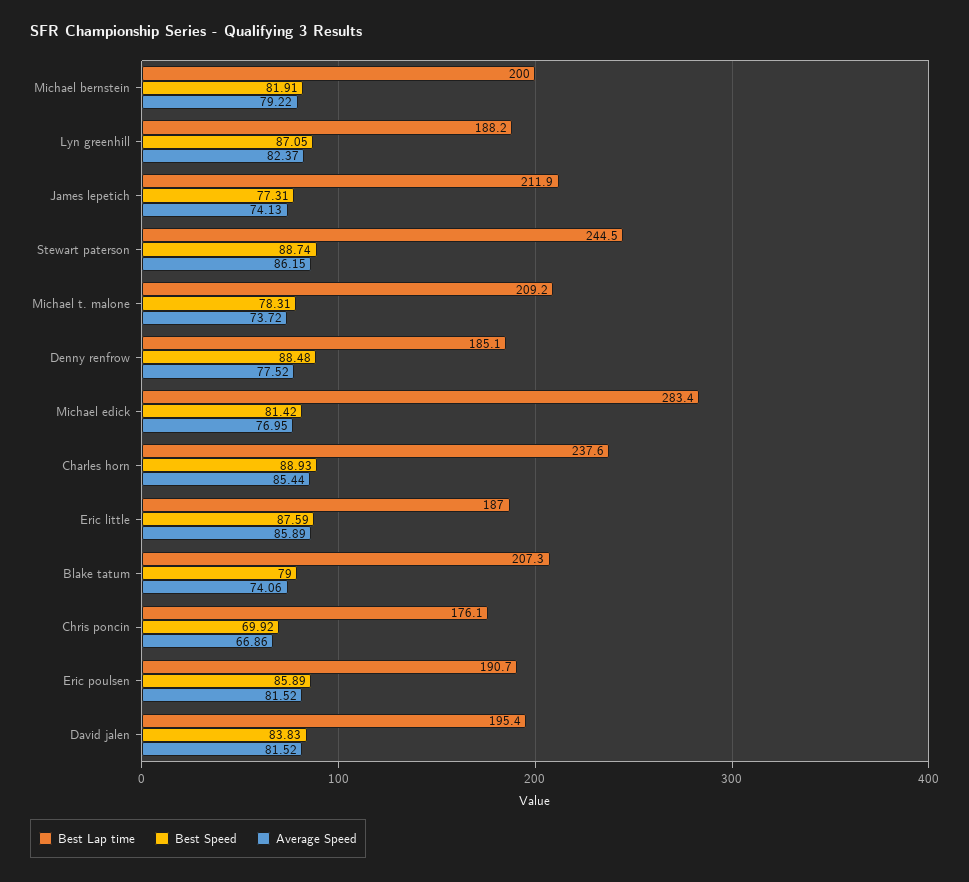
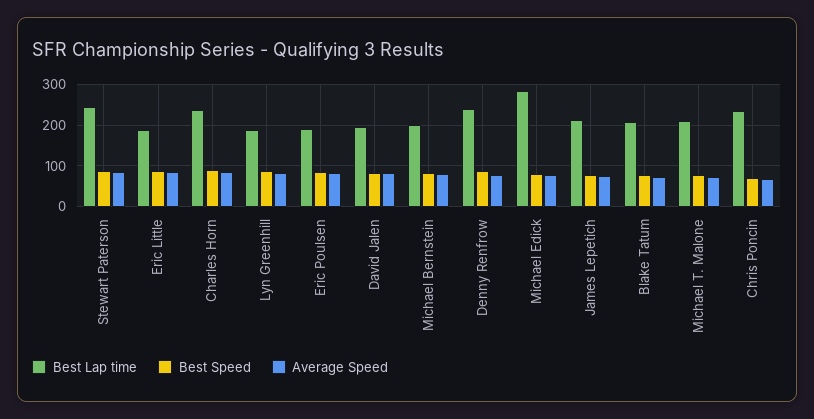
  {
    "Best Lap time": {
      "Michael bernstein": 200,
      "Lyn greenhill": 188.2,
      "James lepetich": 211.9,
      "Stewart paterson": 244.5,
      "Michael t. malone": 209.2,
-     "Denny renfrow": 185.1,
+     "Denny renfrow": 240,
      "Michael edick": 283.4,
      "Charles horn": 237.6,
      "Eric little": 187,
      "Blake tatum": 207.3,
-     "Chris poncin": 176.1,
+     "Chris poncin": 240,
      "Eric poulsen": 190.7,
      "David jalen": 195.4
    },
    "Best Speed": {
      "Michael bernstein": 81.91,
      "Lyn greenhill": 87.05,
      "James lepetich": 77.31,
      "Stewart paterson": 88.74,
      "Michael t. malone": 78.31,
      "Denny renfrow": 88.48,
      "Michael edick": 81.42,
      "Charles horn": 88.93,
      "Eric little": 87.59,
      "Blake tatum": 79,
      "Chris poncin": 69.92,
      "Eric poulsen": 85.89,
      "David jalen": 83.83
    },
    "Average Speed": {
      "Michael bernstein": 79.22,
      "Lyn greenhill": 82.37,
      "James lepetich": 74.13,
      "Stewart paterson": 86.15,
      "Michael t. malone": 73.72,
      "Denny renfrow": 77.52,
      "Michael edick": 76.95,
      "Charles horn": 85.44,
      "Eric little": 85.89,
      "Blake tatum": 74.06,
      "Chris poncin": 66.86,
      "Eric poulsen": 81.52,
      "David jalen": 81.52
    }
  }

